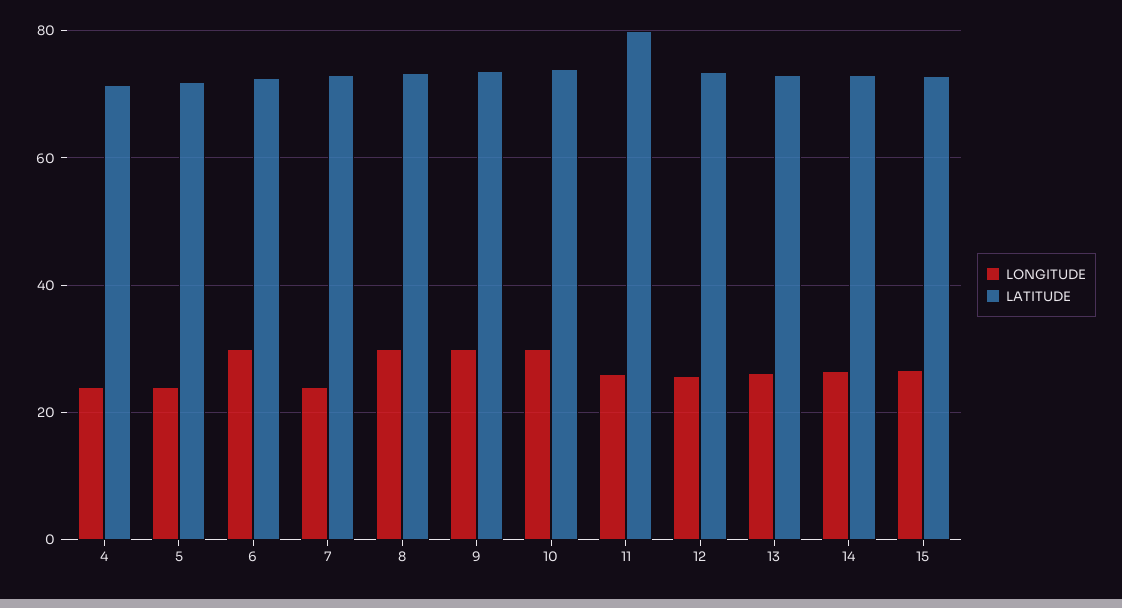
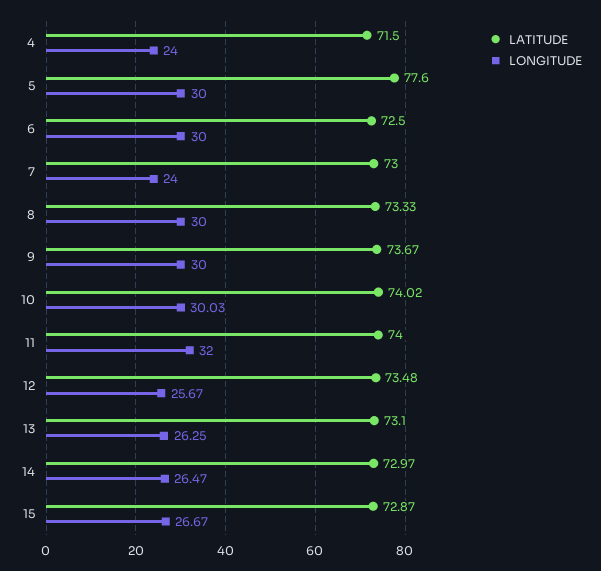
  {
    "LONGITUDE": {
      "4": 24,
-     "5": 24,
+     "5": 30,
      "6": 30,
      "7": 24,
      "8": 30,
      "9": 30,
      "10": 30.03,
-     "11": 26,
+     "11": 32,
      "12": 25.67,
      "13": 26.25,
      "14": 26.47,
      "15": 26.67
    },
    "LATITUDE": {
      "4": 71.5,
-     "5": 72,
+     "5": 77.6,
      "6": 72.5,
      "7": 73,
      "8": 73.33,
      "9": 73.67,
      "10": 74.02,
-     "11": 80,
+     "11": 74,
      "12": 73.48,
      "13": 73.1,
      "14": 72.97,
      "15": 72.87
    }
  }

